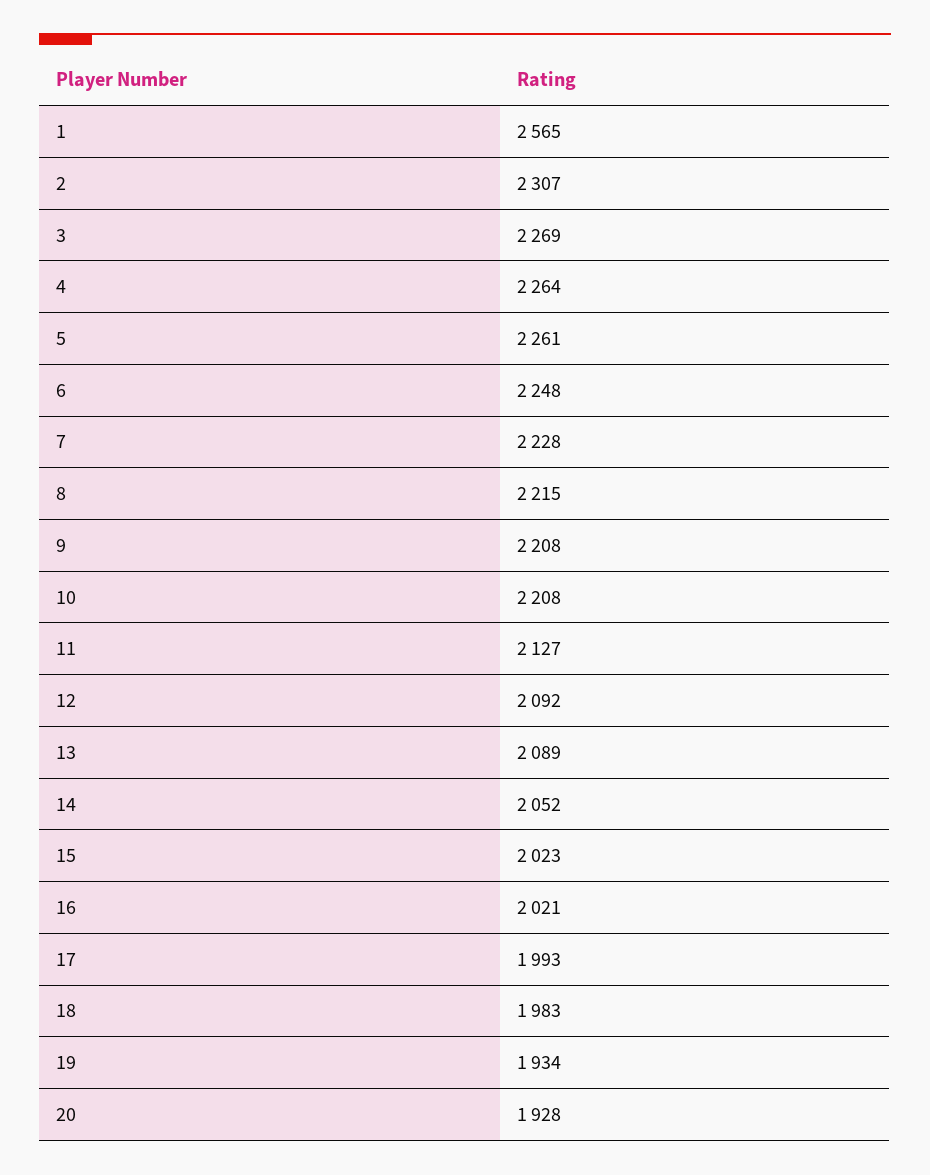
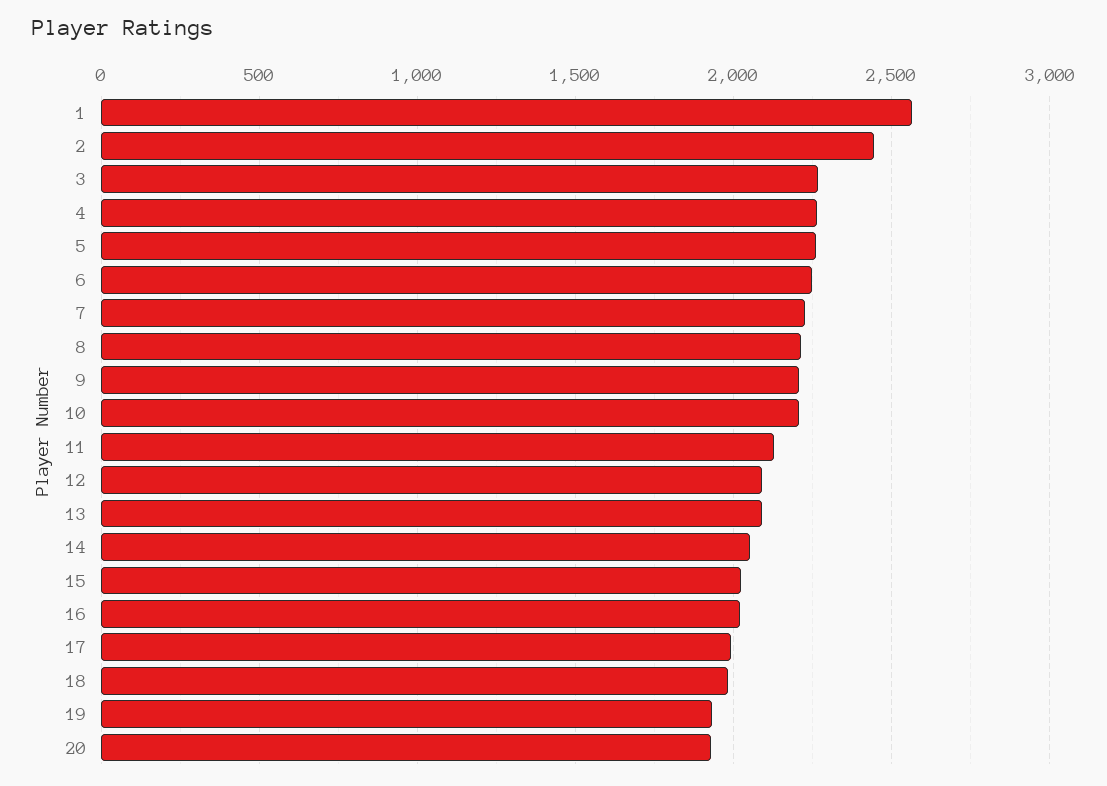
  {
    "1": 2565,
-   "2": 2307,
+   "2": 2450,
    "3": 2269,
    "4": 2264,
    "5": 2261,
    "6": 2248,
    "7": 2228,
    "8": 2215,
    "9": 2208,
    "10": 2208,
    "11": 2127,
    "12": 2092,
    "13": 2089,
    "14": 2052,
    "15": 2023,
    "16": 2021,
    "17": 1993,
    "18": 1983,
    "19": 1934,
    "20": 1928
  }

